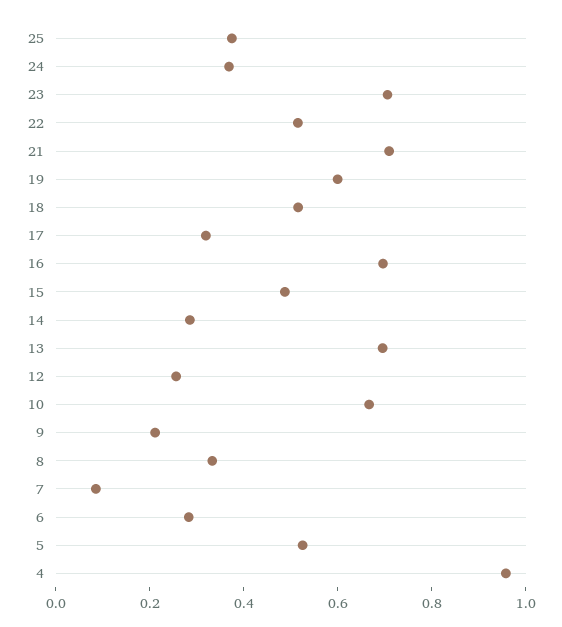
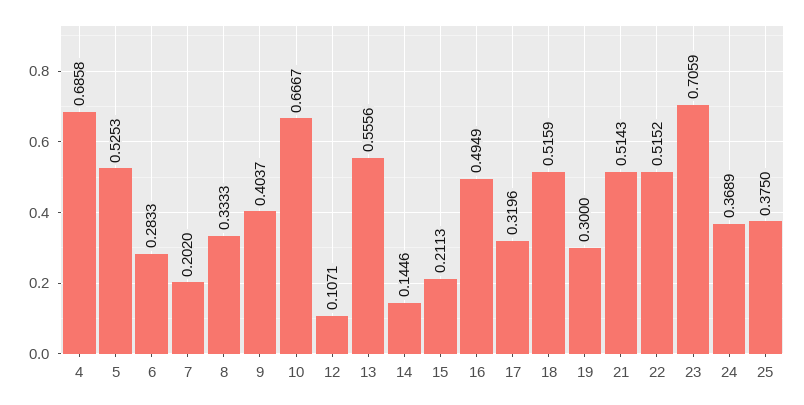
  {
    "25": 0.375,
    "24": 0.3689,
    "23": 0.7059,
    "22": 0.5152,
-   "21": 0.7,
+   "21": 0.5143,
-   "19": 0.6,
+   "19": 0.3,
    "18": 0.5159,
    "17": 0.3196,
-   "16": 0.7,
+   "16": 0.4949,
-   "15": 0.5,
+   "15": 0.2113,
-   "14": 0.3,
+   "14": 0.1446,
-   "13": 0.7,
+   "13": 0.5556,
-   "12": 0.25,
+   "12": 0.1071,
    "10": 0.6667,
-   "9": 0.2,
+   "9": 0.4037,
    "8": 0.3333,
-   "7": 0.1,
+   "7": 0.202,
    "6": 0.2833,
    "5": 0.5253,
-   "4": 0.95
+   "4": 0.6858
  }

